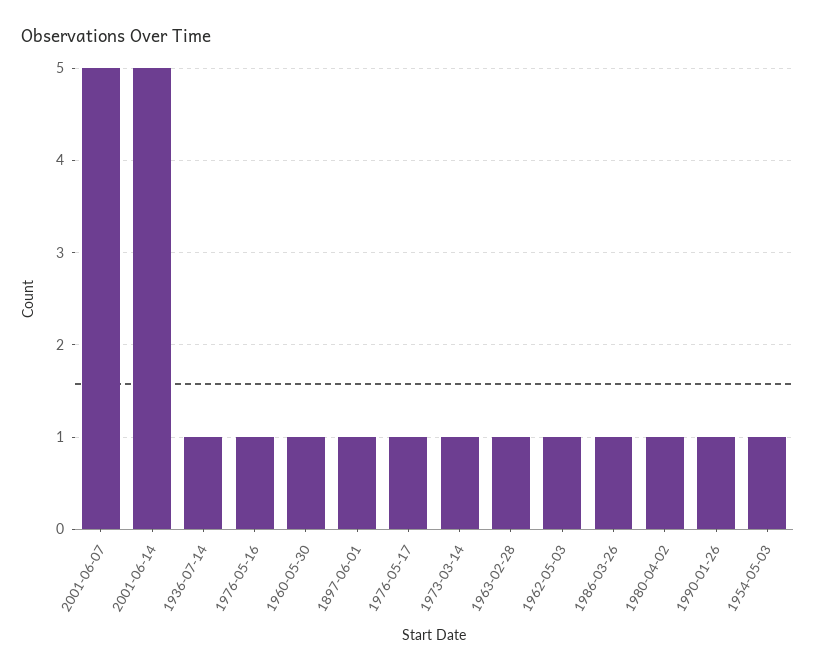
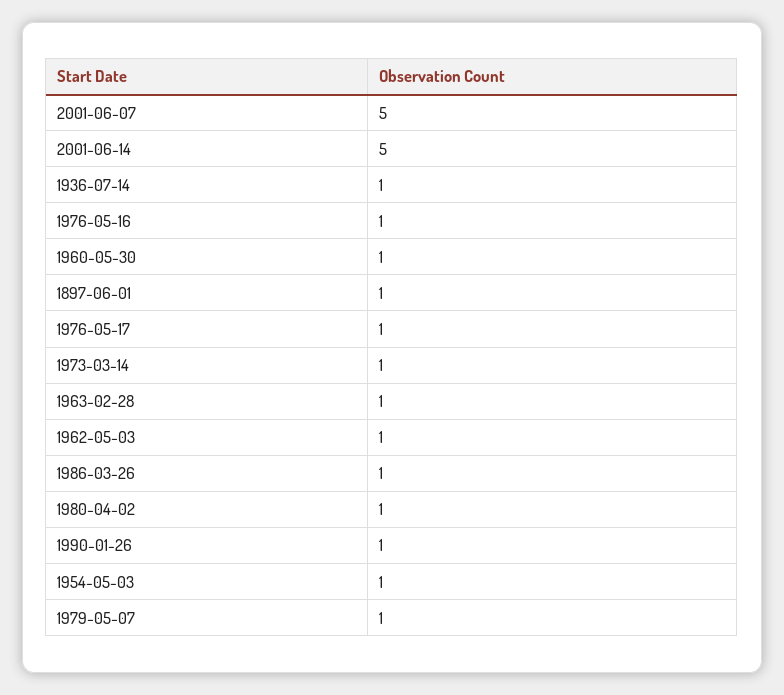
  {
    "2001-06-07": 5,
    "2001-06-14": 5,
    "1936-07-14": 1,
    "1976-05-16": 1,
    "1960-05-30": 1,
    "1897-06-01": 1,
    "1976-05-17": 1,
    "1973-03-14": 1,
    "1963-02-28": 1,
    "1962-05-03": 1,
    "1986-03-26": 1,
    "1980-04-02": 1,
    "1990-01-26": 1,
-   "1954-05-03": 1
+   "1954-05-03": 1,
+   "1979-05-07": 1
  }

